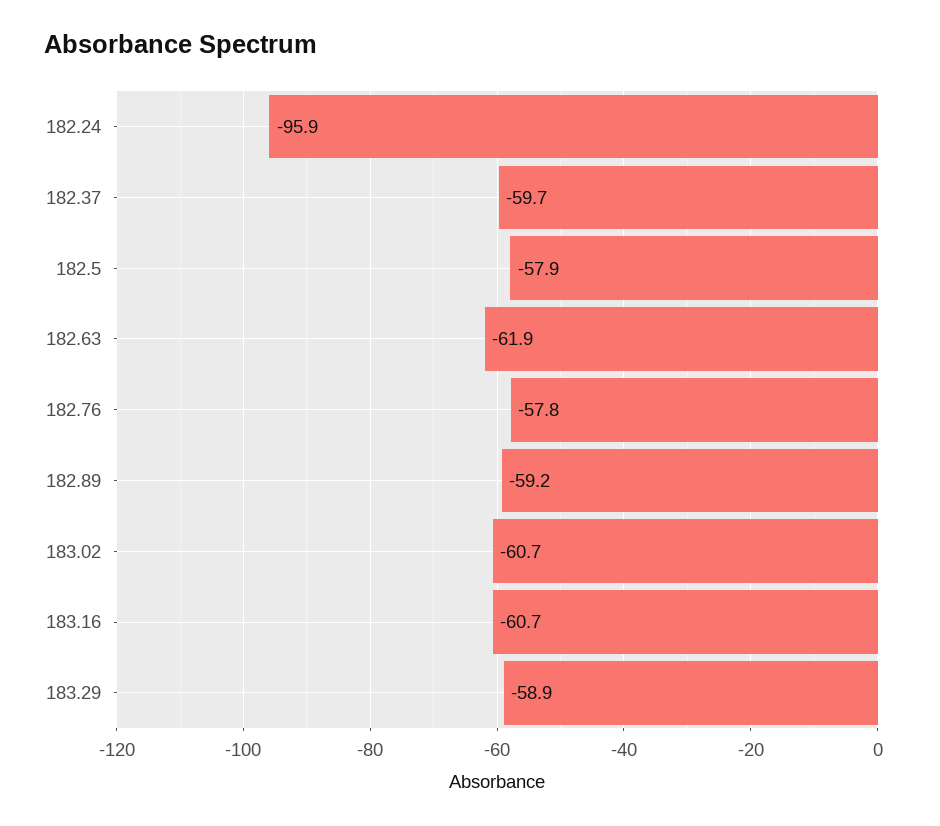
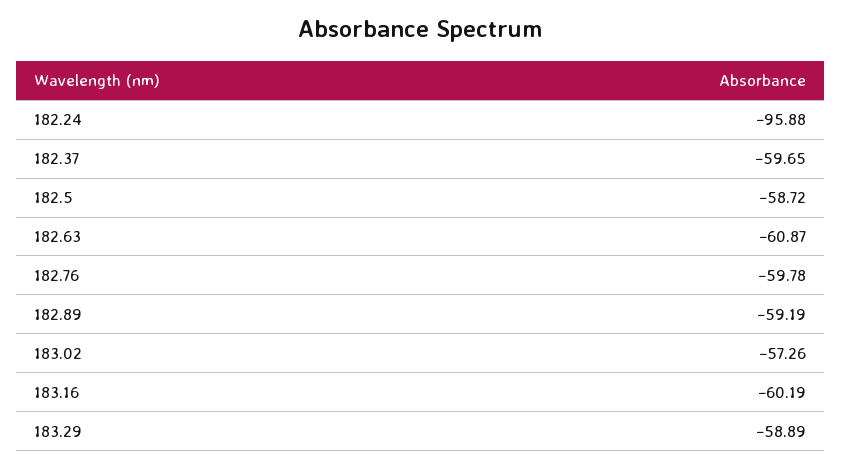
  {
    "182.24": -95.88,
    "182.37": -59.65,
-   "182.5": -57.9,
+   "182.5": -58.72,
-   "182.63": -61.9,
+   "182.63": -60.87,
-   "182.76": -57.8,
+   "182.76": -59.78,
    "182.89": -59.19,
-   "183.02": -60.7,
+   "183.02": -57.26,
-   "183.16": -60.7,
+   "183.16": -60.19,
    "183.29": -58.89
  }

